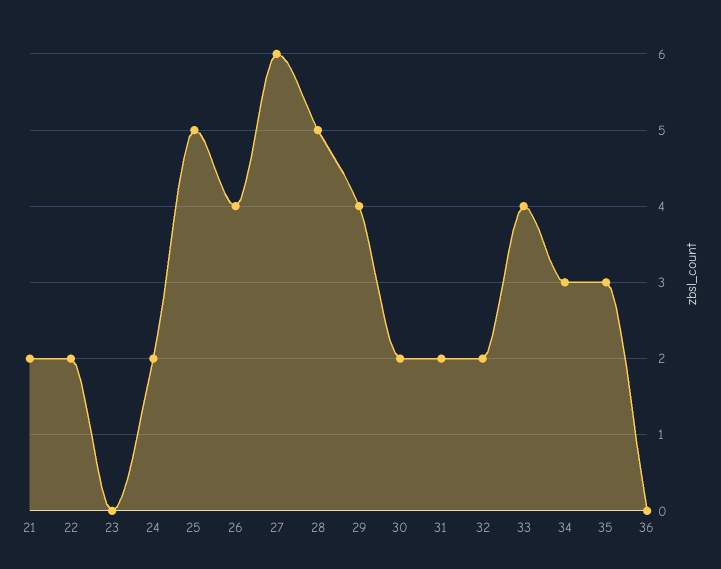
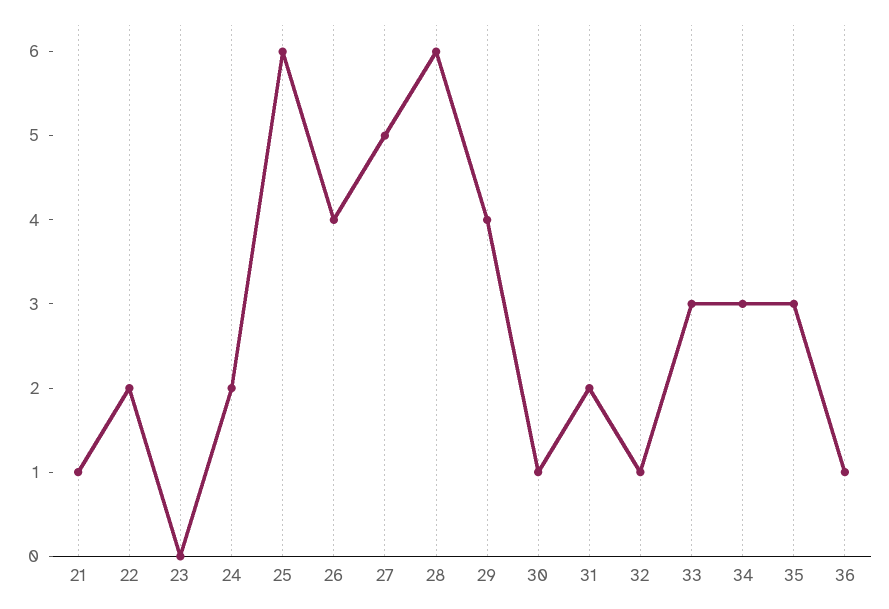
  {
-   "21": 2,
+   "21": 1,
    "22": 2,
    "23": 0,
    "24": 2,
-   "25": 5,
+   "25": 6,
    "26": 4,
-   "27": 6,
+   "27": 5,
-   "28": 5,
+   "28": 6,
    "29": 4,
-   "30": 2,
+   "30": 1,
    "31": 2,
-   "32": 2,
+   "32": 1,
-   "33": 4,
+   "33": 3,
    "34": 3,
    "35": 3,
-   "36": 0
+   "36": 1
  }

